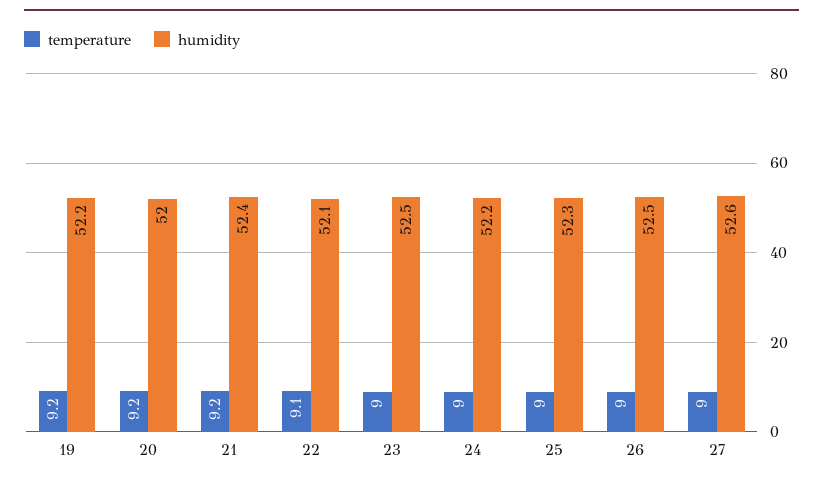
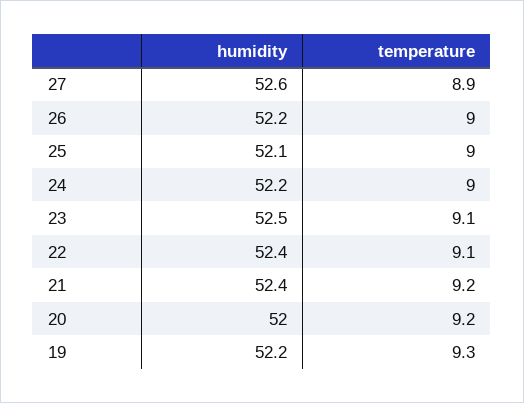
  {
    "temperature": {
-     "19": 9.2,
+     "19": 9.3,
      "20": 9.2,
      "21": 9.2,
      "22": 9.1,
-     "23": 9,
+     "23": 9.1,
      "24": 9,
      "25": 9,
      "26": 9,
-     "27": 9
+     "27": 8.9
    },
    "humidity": {
      "19": 52.2,
      "20": 52,
      "21": 52.4,
-     "22": 52.1,
+     "22": 52.4,
      "23": 52.5,
      "24": 52.2,
-     "25": 52.3,
+     "25": 52.1,
-     "26": 52.5,
+     "26": 52.2,
      "27": 52.6
    }
  }

